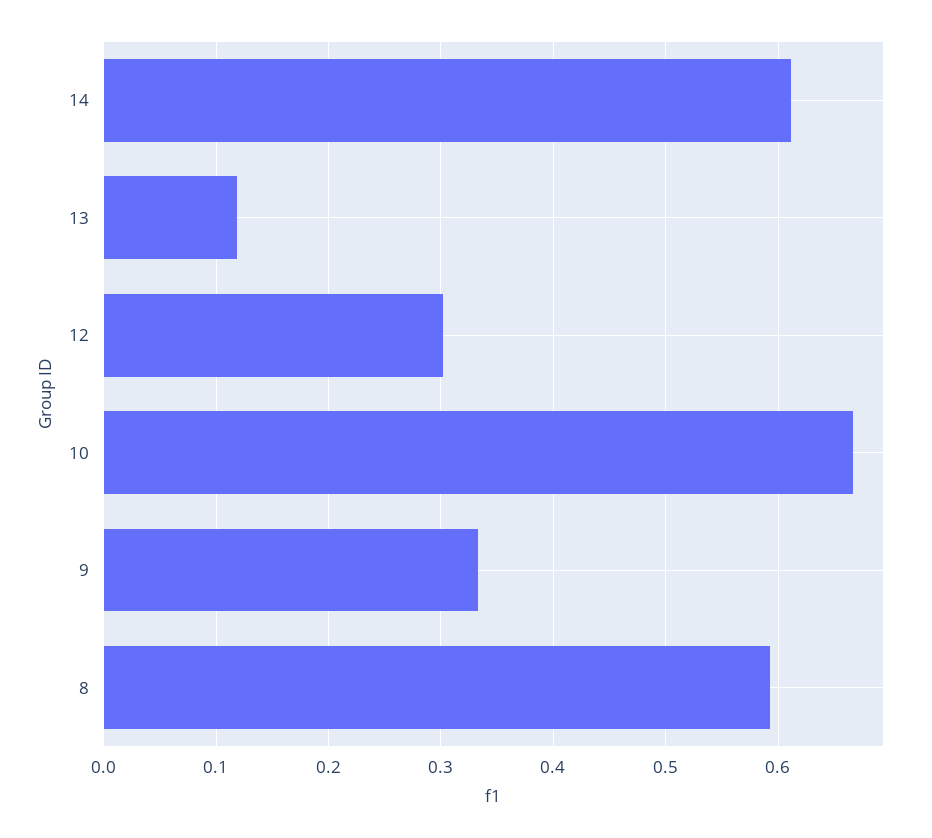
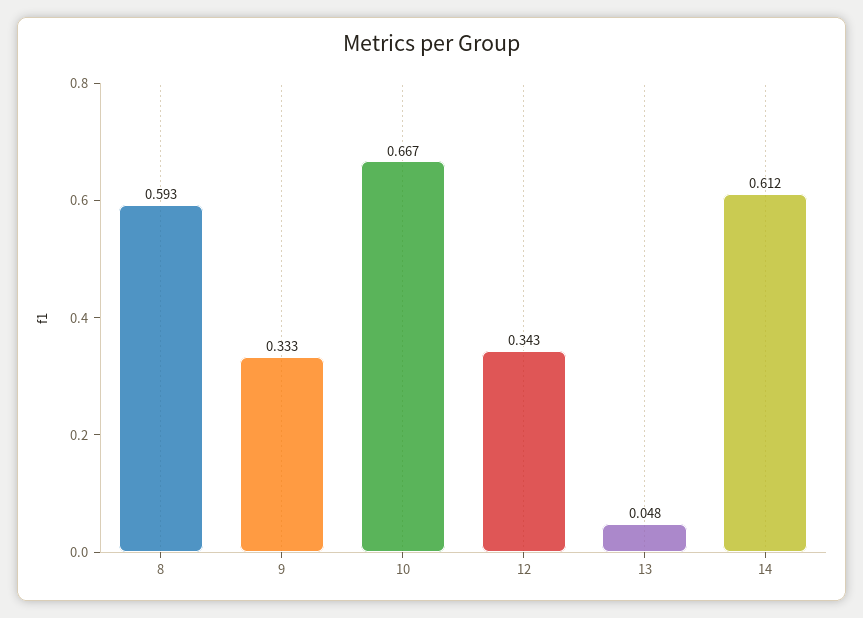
  {
    "14": 0.612,
-   "13": 0.12,
+   "13": 0.048,
-   "12": 0.3,
+   "12": 0.343,
    "10": 0.667,
    "9": 0.333,
    "8": 0.593
  }

